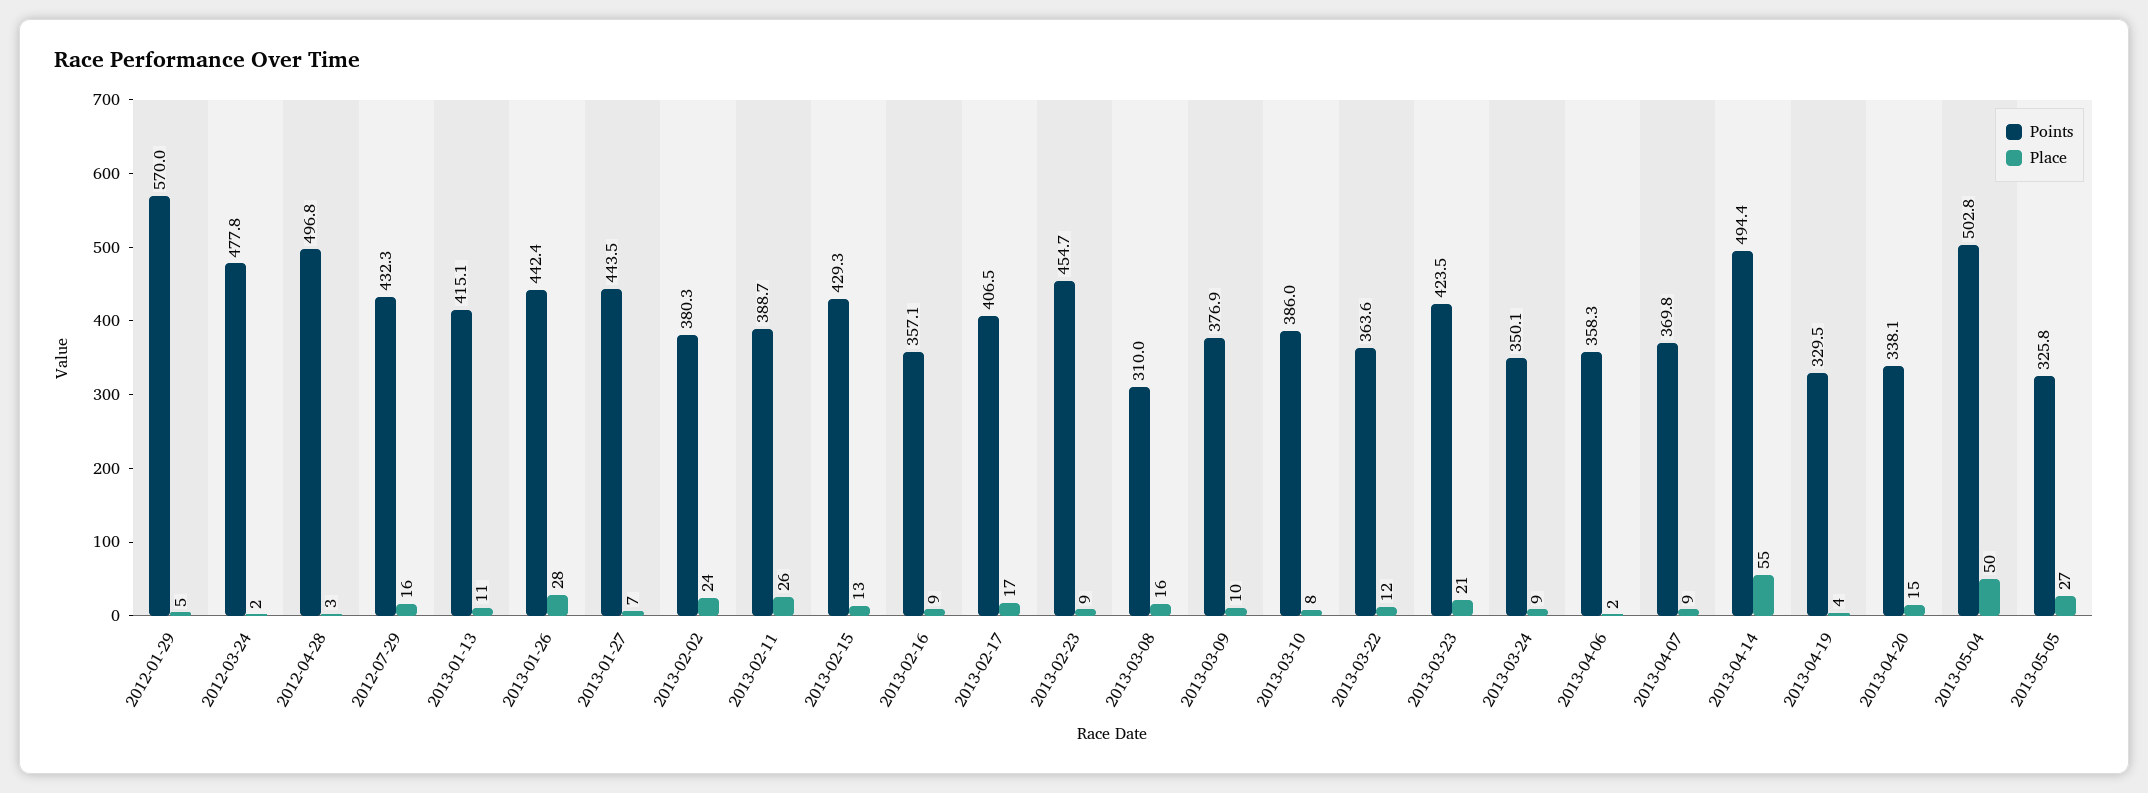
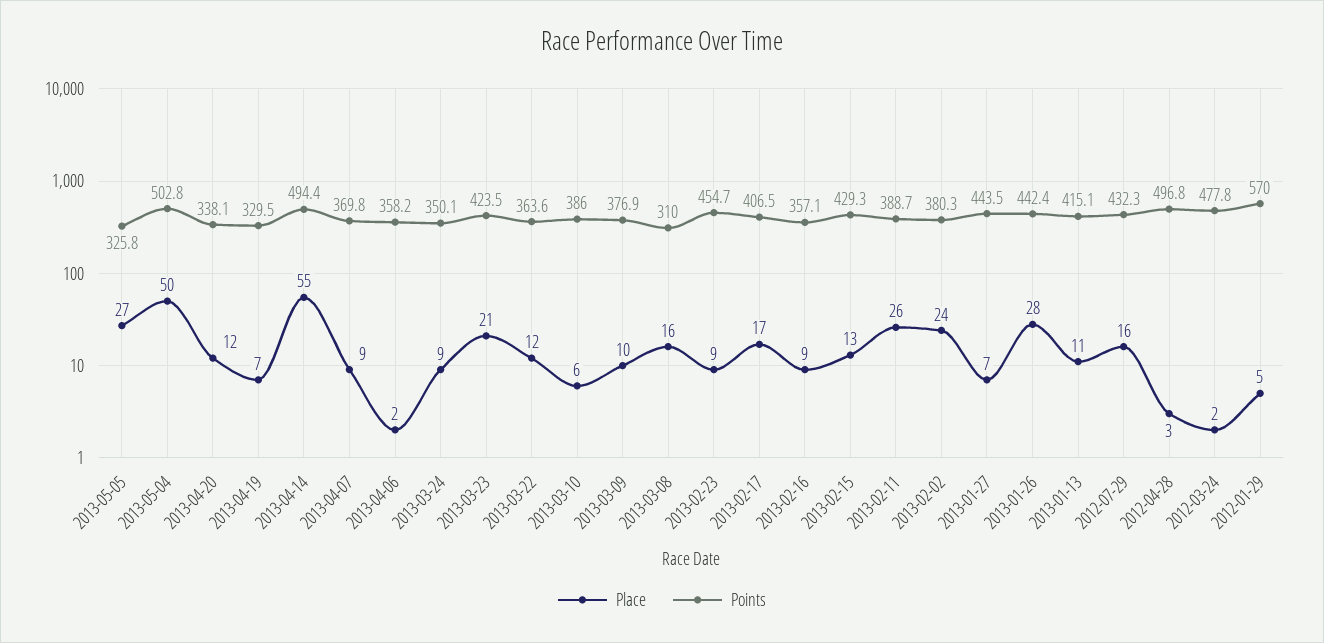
  {
    "Points": {
      "2012-01-29": 570,
      "2012-03-24": 477.8,
      "2012-04-28": 496.8,
      "2012-07-29": 432.3,
      "2013-01-13": 415.1,
      "2013-01-26": 442.4,
      "2013-01-27": 443.5,
      "2013-02-02": 380.3,
      "2013-02-11": 388.7,
      "2013-02-15": 429.3,
      "2013-02-16": 357.1,
      "2013-02-17": 406.5,
      "2013-02-23": 454.7,
      "2013-03-08": 310,
      "2013-03-09": 376.9,
      "2013-03-10": 386,
      "2013-03-22": 363.6,
      "2013-03-23": 423.5,
      "2013-03-24": 350.1,
-     "2013-04-06": 358.3,
+     "2013-04-06": 358.2,
      "2013-04-07": 369.8,
      "2013-04-14": 494.4,
      "2013-04-19": 329.5,
      "2013-04-20": 338.1,
      "2013-05-04": 502.8,
      "2013-05-05": 325.8
    },
    "Place": {
      "2012-01-29": 5,
      "2012-03-24": 2,
      "2012-04-28": 3,
      "2012-07-29": 16,
      "2013-01-13": 11,
      "2013-01-26": 28,
      "2013-01-27": 7,
      "2013-02-02": 24,
      "2013-02-11": 26,
      "2013-02-15": 13,
      "2013-02-16": 9,
      "2013-02-17": 17,
      "2013-02-23": 9,
      "2013-03-08": 16,
      "2013-03-09": 10,
-     "2013-03-10": 8,
+     "2013-03-10": 6,
      "2013-03-22": 12,
      "2013-03-23": 21,
      "2013-03-24": 9,
      "2013-04-06": 2,
      "2013-04-07": 9,
      "2013-04-14": 55,
-     "2013-04-19": 4,
+     "2013-04-19": 7,
-     "2013-04-20": 15,
+     "2013-04-20": 12,
      "2013-05-04": 50,
      "2013-05-05": 27
    }
  }

